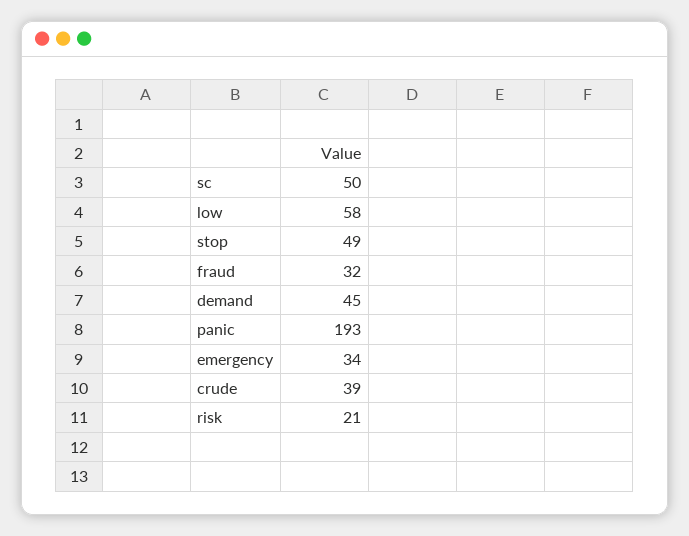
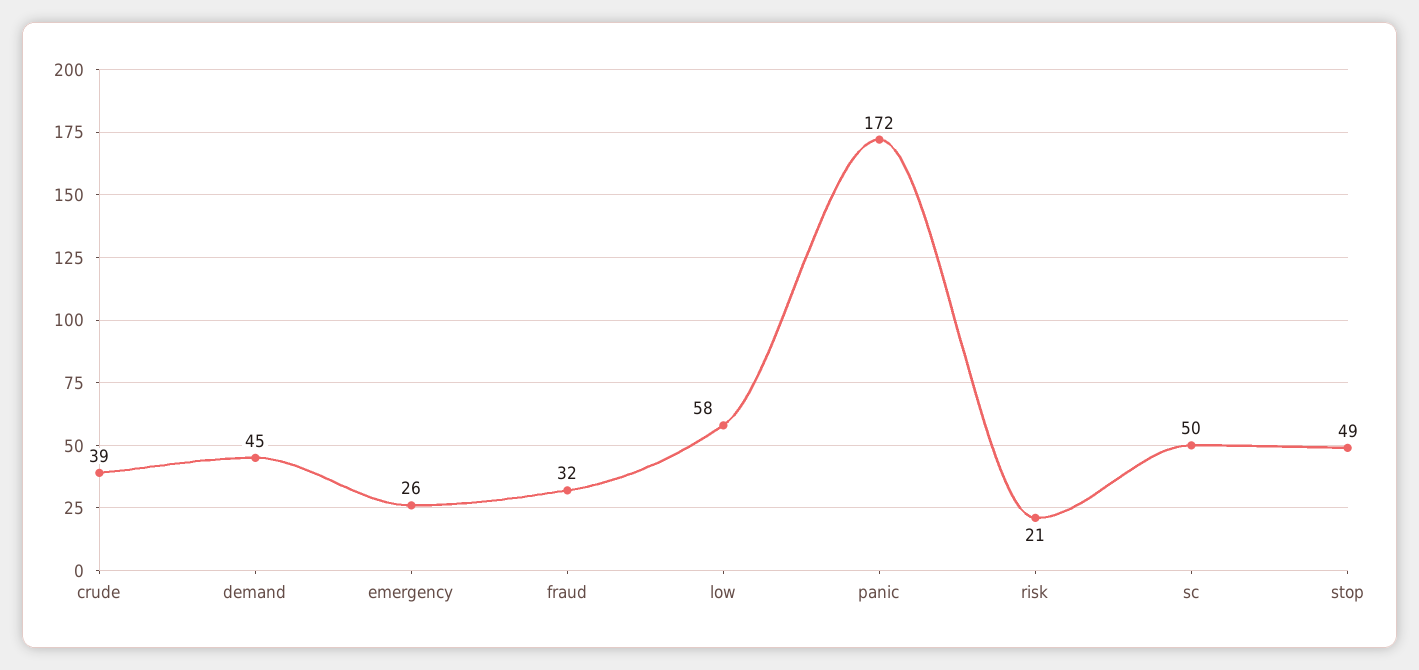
  {
    "sc": 50,
    "low": 58,
    "stop": 49,
    "fraud": 32,
    "demand": 45,
-   "panic": 193,
+   "panic": 172,
-   "emergency": 34,
+   "emergency": 26,
    "crude": 39,
    "risk": 21
  }

